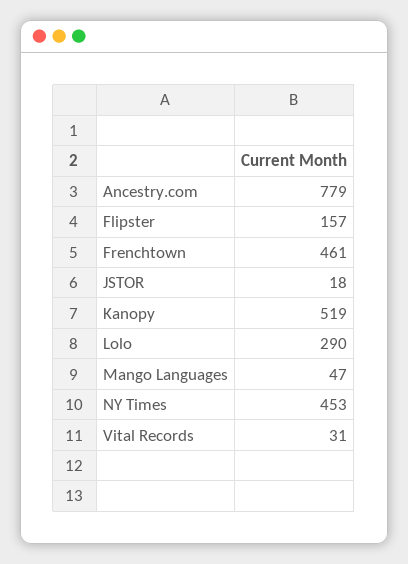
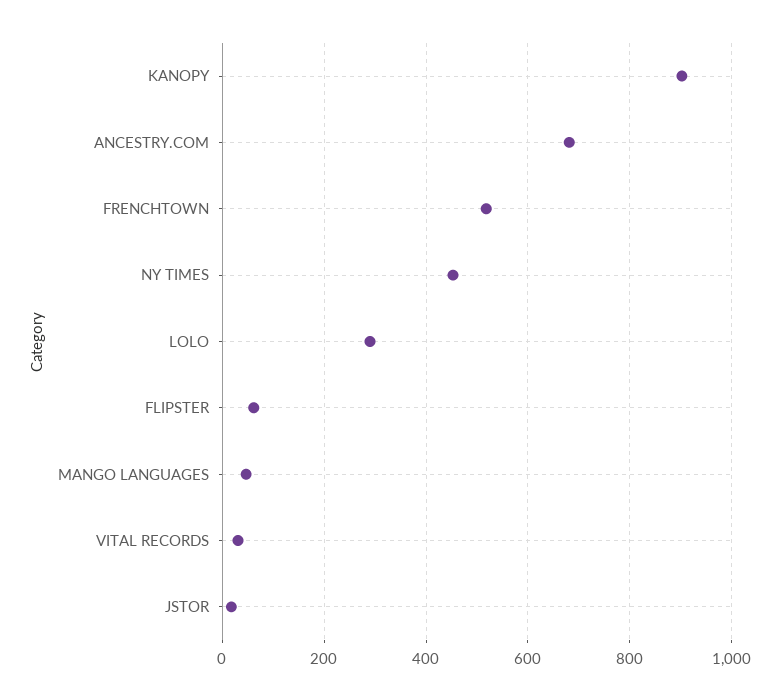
  {
-   "Ancestry.com": 779,
+   "Ancestry.com": 680,
-   "Flipster": 157,
+   "Flipster": 60,
-   "Frenchtown": 461,
+   "Frenchtown": 520,
    "JSTOR": 18,
-   "Kanopy": 519,
+   "Kanopy": 900,
    "Lolo": 290,
    "Mango Languages": 47,
    "NY Times": 453,
    "Vital Records": 31
  }

